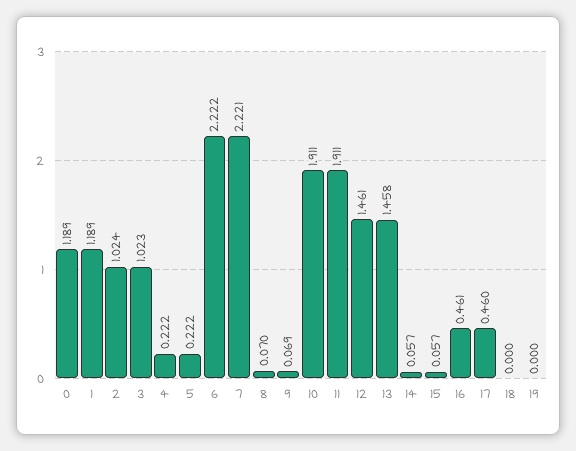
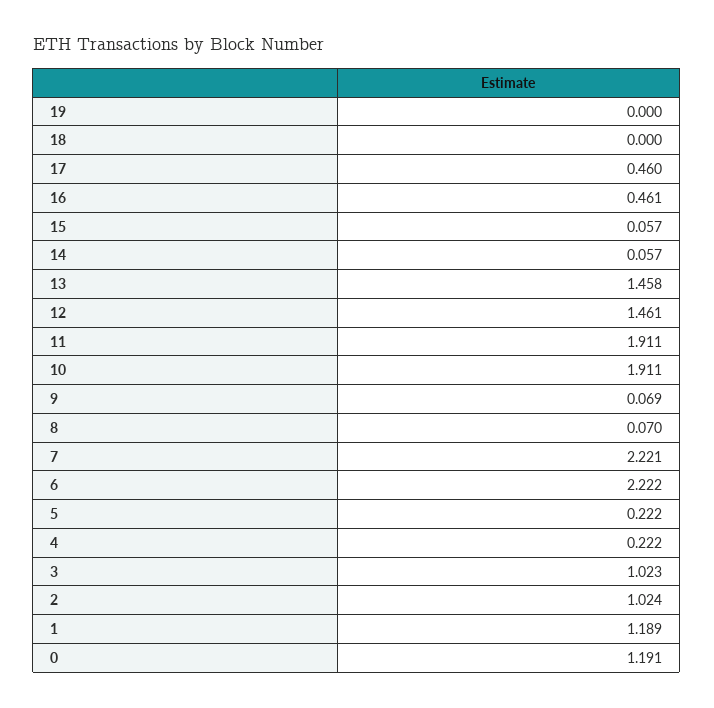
  {
-   "0": 1.189,
+   "0": 1.191,
    "1": 1.189,
    "2": 1.024,
    "3": 1.023,
    "4": 0.222,
    "5": 0.222,
    "6": 2.222,
    "7": 2.221,
    "8": 0.07,
    "9": 0.069,
    "10": 1.911,
    "11": 1.911,
    "12": 1.461,
    "13": 1.458,
    "14": 0.057,
    "15": 0.057,
    "16": 0.461,
    "17": 0.46,
    "18": 0,
    "19": 0
  }

